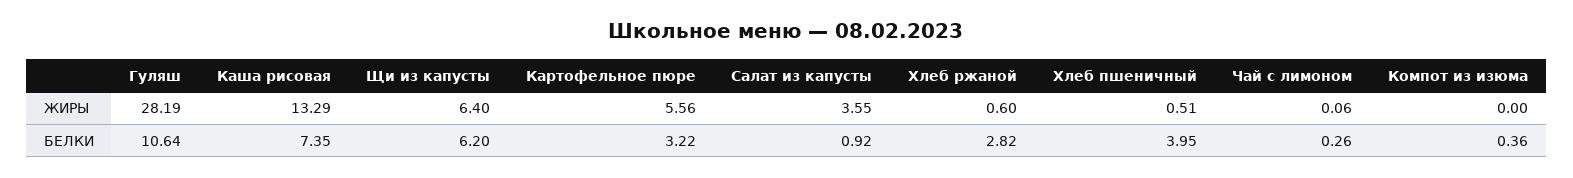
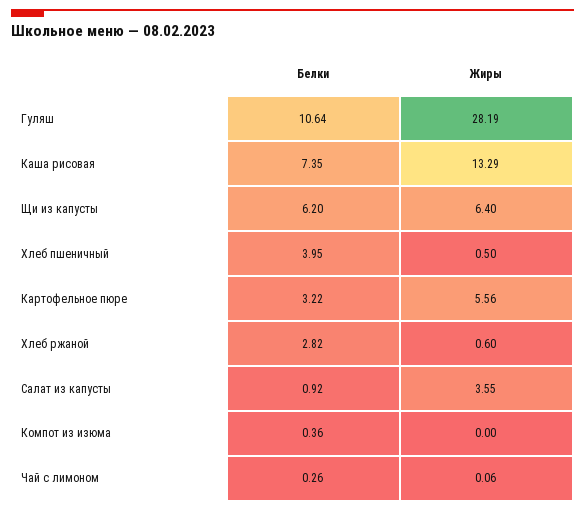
  {
    "Гуляш": {
      "ЖИРЫ": 28.19,
      "БЕЛКИ": 10.64
    },
    "Каша рисовая": {
      "ЖИРЫ": 13.29,
      "БЕЛКИ": 7.35
    },
    "Щи из капусты": {
      "ЖИРЫ": 6.4,
      "БЕЛКИ": 6.2
    },
    "Картофельное пюре": {
      "ЖИРЫ": 5.56,
      "БЕЛКИ": 3.22
    },
    "Салат из капусты": {
      "ЖИРЫ": 3.55,
      "БЕЛКИ": 0.92
    },
    "Хлеб ржаной": {
      "ЖИРЫ": 0.6,
      "БЕЛКИ": 2.82
    },
    "Хлеб пшеничный": {
-     "ЖИРЫ": 0.51,
+     "ЖИРЫ": 0.5,
      "БЕЛКИ": 3.95
    },
    "Чай с лимоном": {
      "ЖИРЫ": 0.06,
      "БЕЛКИ": 0.26
    },
    "Компот из изюма": {
      "ЖИРЫ": 0,
      "БЕЛКИ": 0.36
    }
  }

